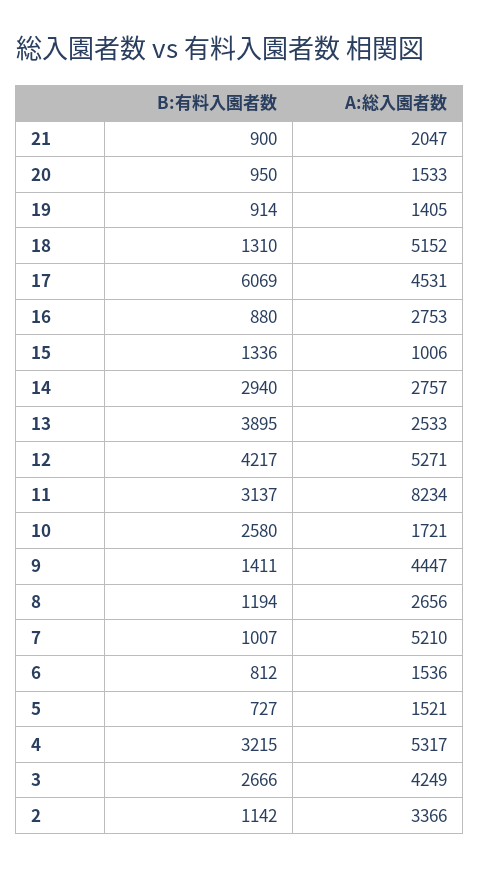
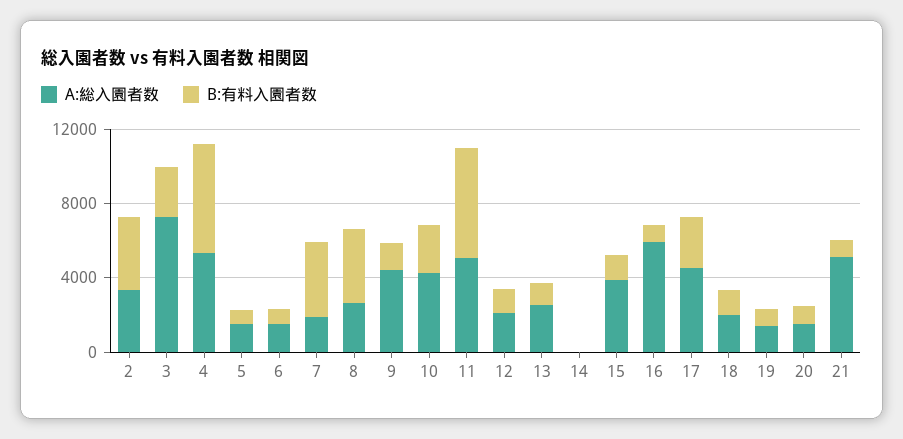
  {
    "B:有料入園者数": {
      "21": 900,
      "20": 950,
      "19": 914,
      "18": 1310,
-     "17": 6069,
+     "17": 3000,
      "16": 880,
      "15": 1336,
-     "14": 2940,
+     "14": 0,
-     "13": 3895,
+     "13": 1000,
-     "12": 4217,
+     "12": 1000,
-     "11": 3137,
+     "11": 6000,
      "10": 2580,
      "9": 1411,
-     "8": 1194,
+     "8": 4000,
-     "7": 1007,
+     "7": 4000,
      "6": 812,
      "5": 727,
-     "4": 3215,
+     "4": 6000,
      "3": 2666,
-     "2": 1142
+     "2": 4000
    },
    "A:総入園者数": {
-     "21": 2047,
+     "21": 5000,
      "20": 1533,
      "19": 1405,
-     "18": 5152,
+     "18": 2000,
      "17": 4531,
-     "16": 2753,
+     "16": 6000,
-     "15": 1006,
+     "15": 4000,
-     "14": 2757,
+     "14": 0,
      "13": 2533,
-     "12": 5271,
+     "12": 2000,
-     "11": 8234,
+     "11": 5000,
-     "10": 1721,
+     "10": 4000,
      "9": 4447,
      "8": 2656,
-     "7": 5210,
+     "7": 2000,
      "6": 1536,
      "5": 1521,
      "4": 5317,
-     "3": 4249,
+     "3": 7000,
      "2": 3366
    }
  }

